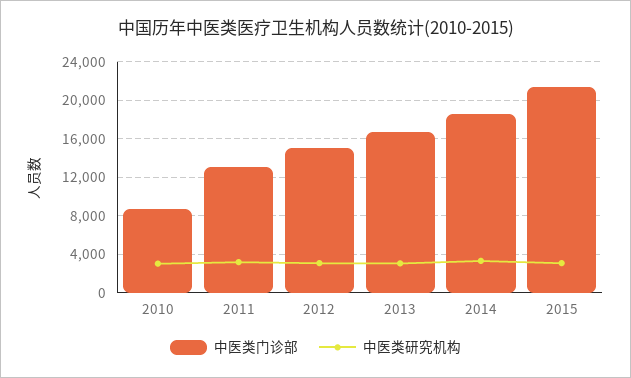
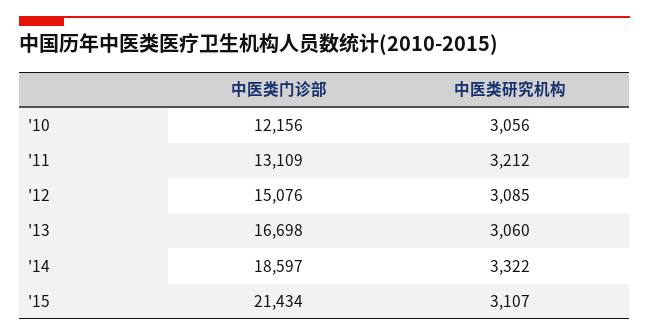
  {
    "中医类门诊部": {
-     "2010": 9000,
+     "2010": 12156,
      "2011": 13109,
      "2012": 15076,
      "2013": 16698,
      "2014": 18597,
      "2015": 21434
    },
    "中医类研究机构": {
      "2010": 3056,
      "2011": 3212,
      "2012": 3085,
      "2013": 3060,
      "2014": 3322,
      "2015": 3107
    }
  }

